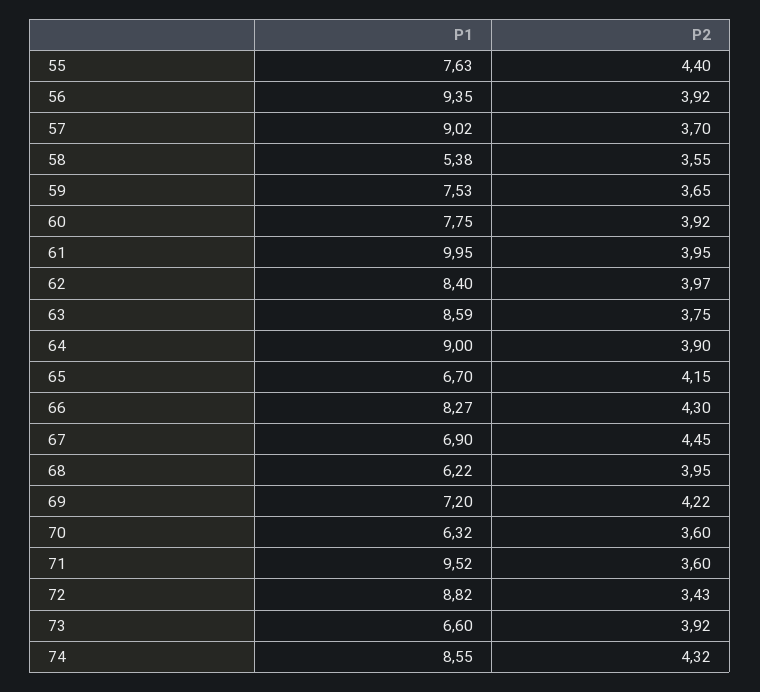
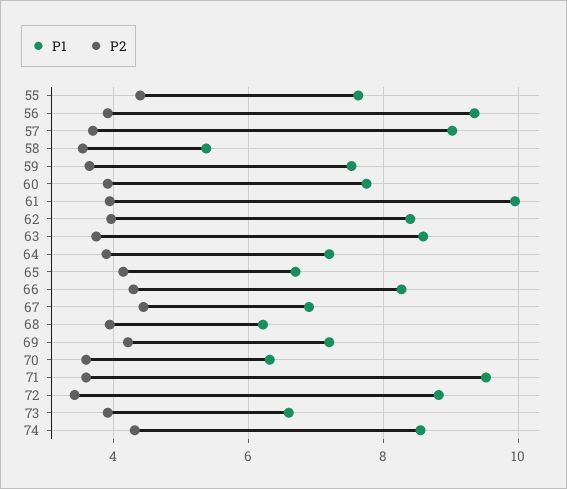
  {
    "P1": {
      "55": 7.63,
      "56": 9.35,
      "57": 9.02,
      "58": 5.38,
      "59": 7.53,
      "60": 7.75,
      "61": 9.95,
      "62": 8.4,
      "63": 8.59,
-     "64": 9,
+     "64": 7.2,
      "65": 6.7,
      "66": 8.27,
      "67": 6.9,
      "68": 6.22,
      "69": 7.2,
      "70": 6.32,
      "71": 9.52,
      "72": 8.82,
      "73": 6.6,
      "74": 8.55
    },
    "P2": {
      "55": 4.4,
      "56": 3.92,
      "57": 3.7,
      "58": 3.55,
      "59": 3.65,
      "60": 3.92,
      "61": 3.95,
      "62": 3.97,
      "63": 3.75,
      "64": 3.9,
      "65": 4.15,
      "66": 4.3,
      "67": 4.45,
      "68": 3.95,
      "69": 4.22,
      "70": 3.6,
      "71": 3.6,
      "72": 3.43,
      "73": 3.92,
      "74": 4.32
    }
  }

